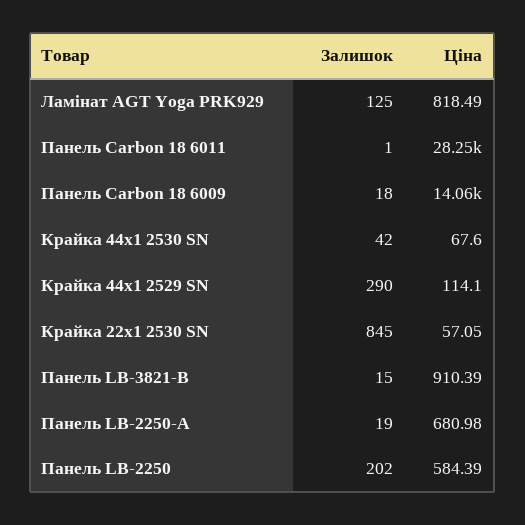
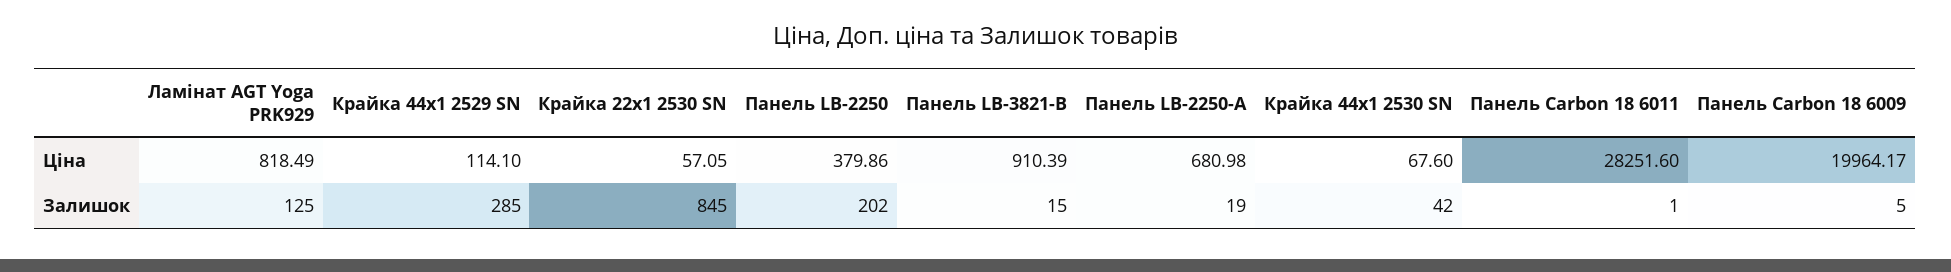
  {
    "Залишок": {
      "Ламінат AGT Yoga PRK929": 125,
      "Панель Carbon 18 6011": 1,
-     "Панель Carbon 18 6009": 18,
+     "Панель Carbon 18 6009": 5,
      "Крайка 44x1 2530 SN": 42,
-     "Крайка 44x1 2529 SN": 290,
+     "Крайка 44x1 2529 SN": 285,
      "Крайка 22x1 2530 SN": 845,
      "Панель LB-3821-В": 15,
      "Панель LB-2250-А": 19,
      "Панель LB-2250": 202
    },
    "Ціна": {
      "Ламінат AGT Yoga PRK929": 818.49,
      "Панель Carbon 18 6011": 28251.6,
-     "Панель Carbon 18 6009": 14060,
+     "Панель Carbon 18 6009": 19964.17,
      "Крайка 44x1 2530 SN": 67.6,
      "Крайка 44x1 2529 SN": 114.1,
      "Крайка 22x1 2530 SN": 57.05,
      "Панель LB-3821-В": 910.39,
      "Панель LB-2250-А": 680.98,
-     "Панель LB-2250": 584.39
+     "Панель LB-2250": 379.86
    }
  }

